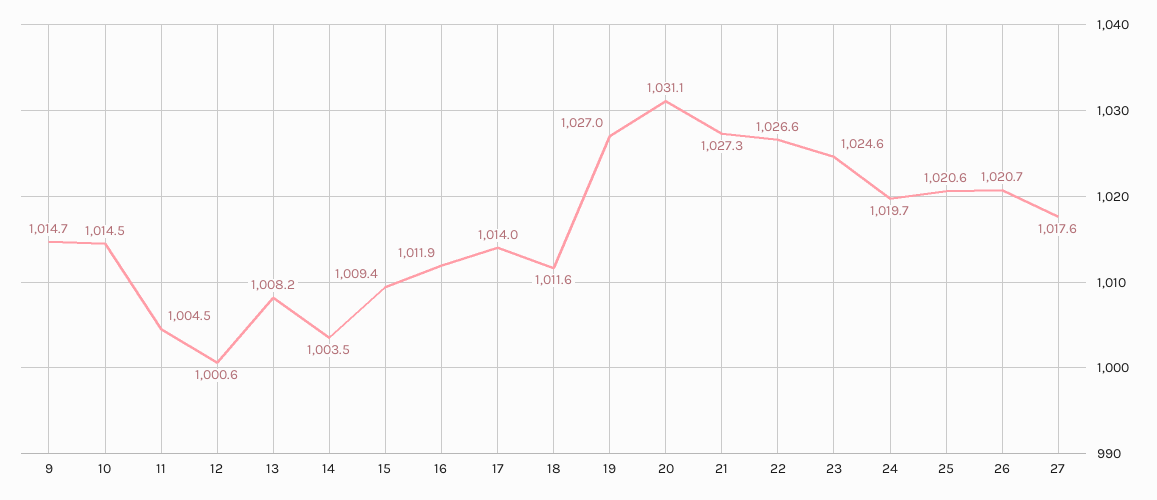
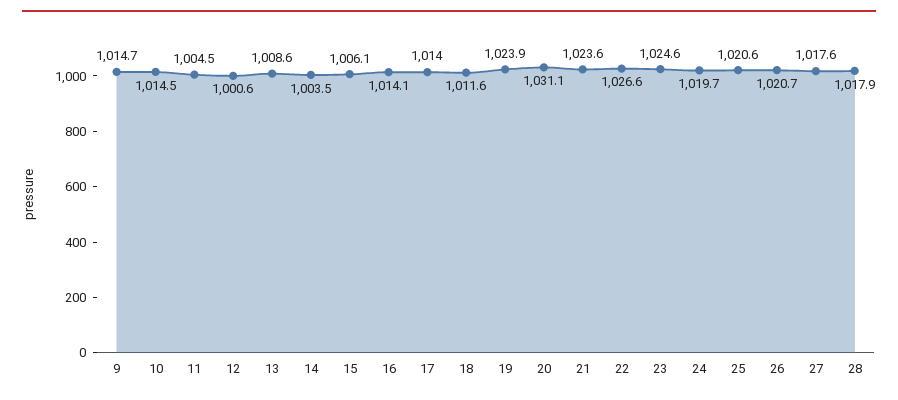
  {
    "9": 1014.7,
    "10": 1014.5,
    "11": 1004.5,
    "12": 1000.6,
-   "13": 1008.2,
+   "13": 1008.6,
    "14": 1003.5,
-   "15": 1009.4,
+   "15": 1006.1,
-   "16": 1011.9,
+   "16": 1014.1,
    "17": 1014,
    "18": 1011.6,
-   "19": 1027,
+   "19": 1023.9,
    "20": 1031.1,
-   "21": 1027.3,
+   "21": 1023.6,
    "22": 1026.6,
    "23": 1024.6,
    "24": 1019.7,
    "25": 1020.6,
    "26": 1020.7,
-   "27": 1017.6
+   "27": 1017.6,
+   "28": 1017.9
  }

